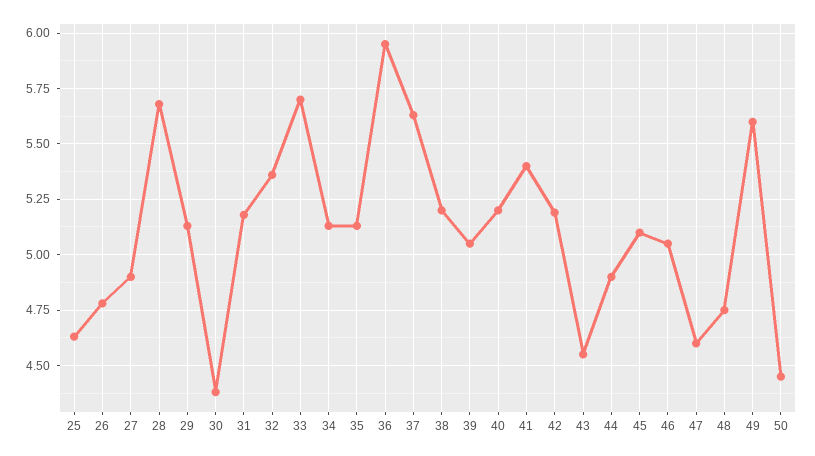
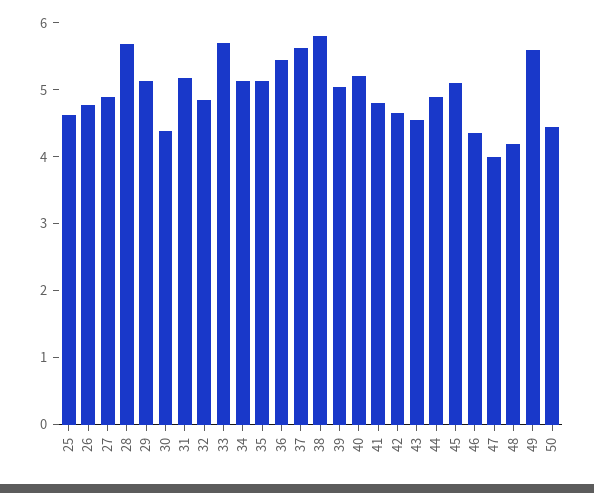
  {
    "25": 4.65,
    "26": 4.8,
    "27": 4.9,
    "28": 5.7,
    "29": 5.15,
    "30": 4.4,
    "31": 5.2,
-   "32": 5.35,
+   "32": 4.8,
    "33": 5.7,
    "34": 5.15,
    "35": 5.15,
-   "36": 5.95,
+   "36": 5.4,
    "37": 5.65,
-   "38": 5.2,
+   "38": 5.8,
    "39": 5.05,
    "40": 5.2,
-   "41": 5.4,
+   "41": 4.8,
-   "42": 5.2,
+   "42": 4.6,
    "43": 4.55,
    "44": 4.9,
    "45": 5.1,
-   "46": 5.05,
+   "46": 4.4,
-   "47": 4.6,
+   "47": 4,
-   "48": 4.75,
+   "48": 4.2,
    "49": 5.6,
    "50": 4.45
  }

